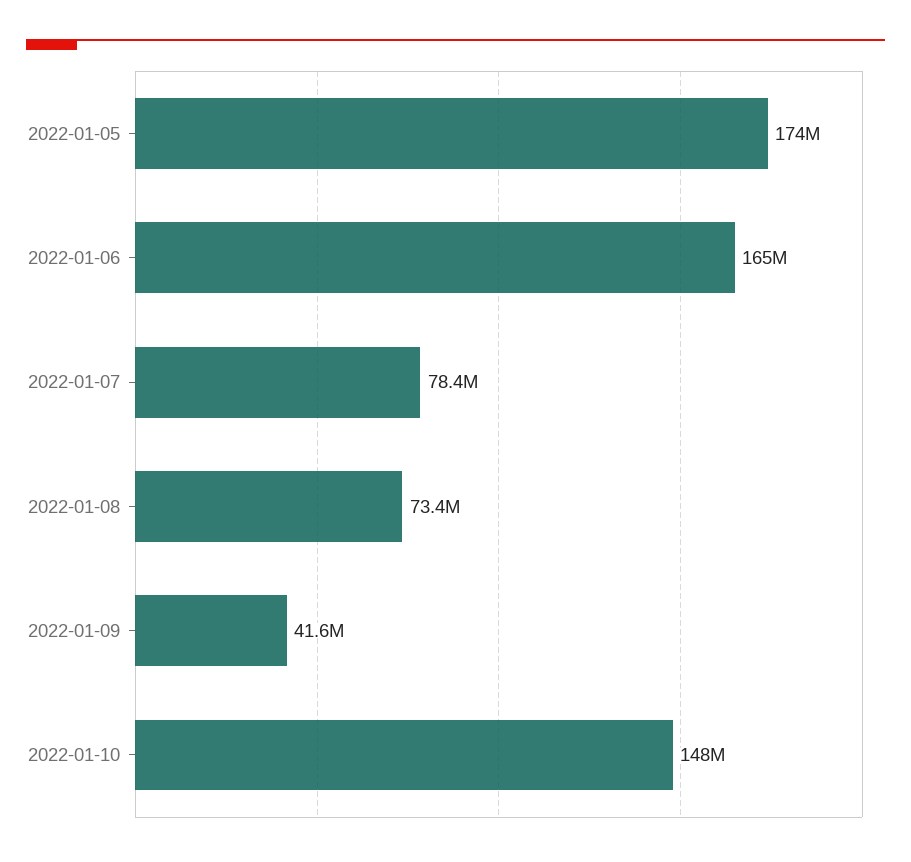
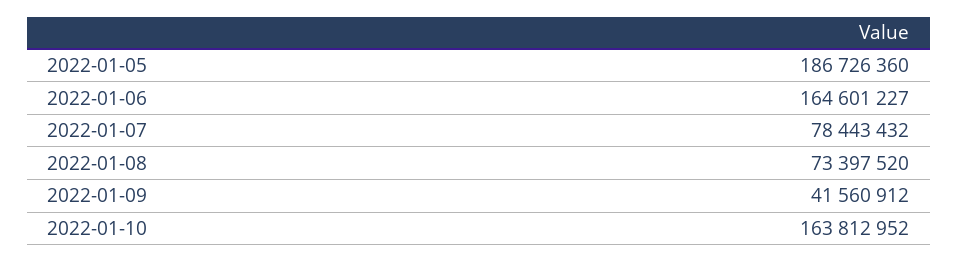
  {
-   "2022-01-05": 174000000,
+   "2022-01-05": 186726360,
    "2022-01-06": 164601227,
    "2022-01-07": 78443432,
    "2022-01-08": 73397520,
    "2022-01-09": 41560912,
-   "2022-01-10": 148000000
+   "2022-01-10": 163812952
  }

